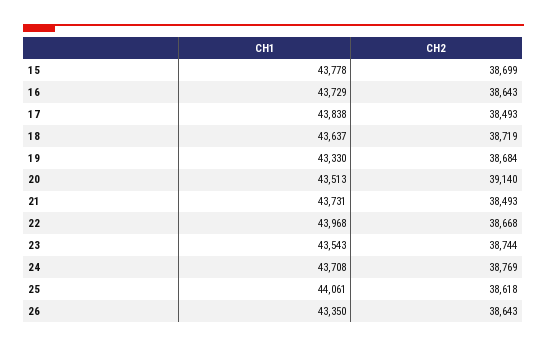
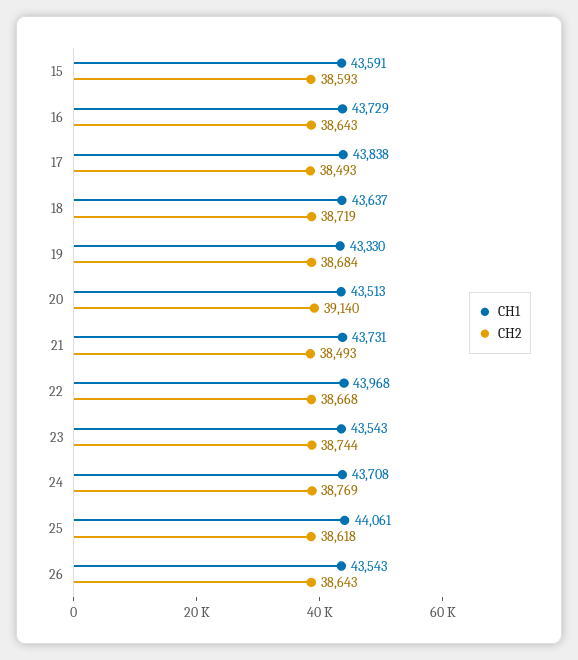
  {
    "CH1": {
-     "15": 43778,
+     "15": 43591,
      "16": 43729,
      "17": 43838,
      "18": 43637,
      "19": 43330,
      "20": 43513,
      "21": 43731,
      "22": 43968,
      "23": 43543,
      "24": 43708,
      "25": 44061,
-     "26": 43350
+     "26": 43543
    },
    "CH2": {
-     "15": 38699,
+     "15": 38593,
      "16": 38643,
      "17": 38493,
      "18": 38719,
      "19": 38684,
      "20": 39140,
      "21": 38493,
      "22": 38668,
      "23": 38744,
      "24": 38769,
      "25": 38618,
      "26": 38643
    }
  }

